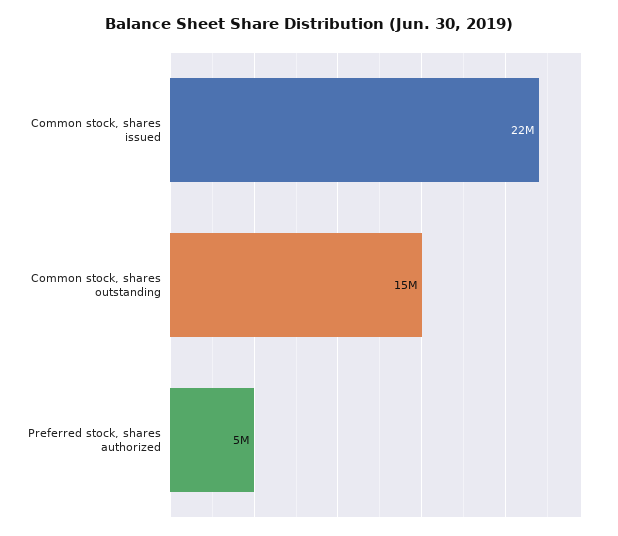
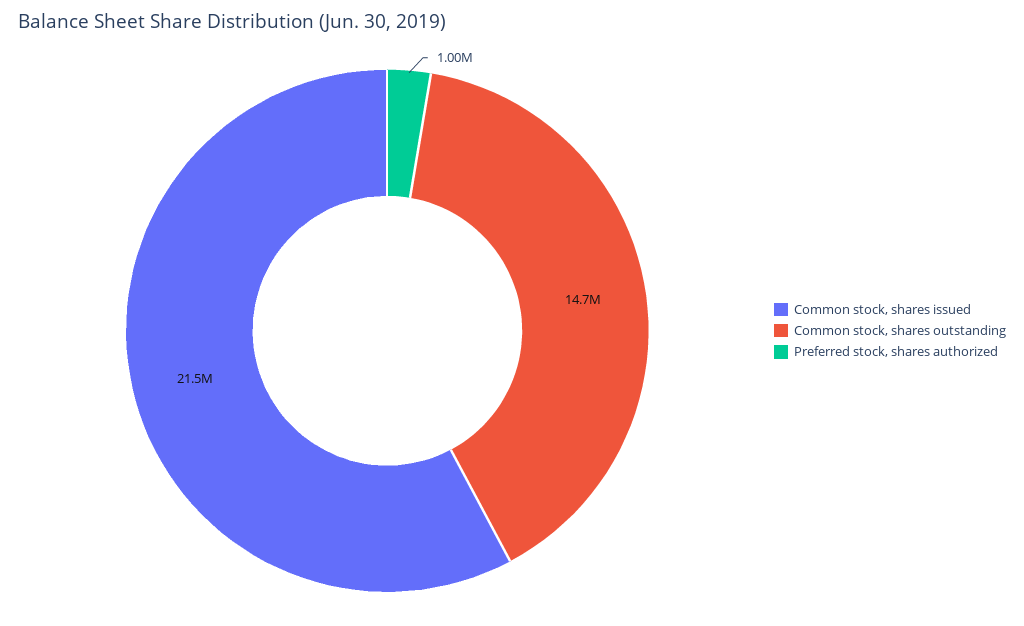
  {
    "Common stock, shares issued": 21500000,
    "Common stock, shares outstanding": 14700000,
-   "Preferred stock, shares authorized": 5000000
+   "Preferred stock, shares authorized": 1000000
  }

